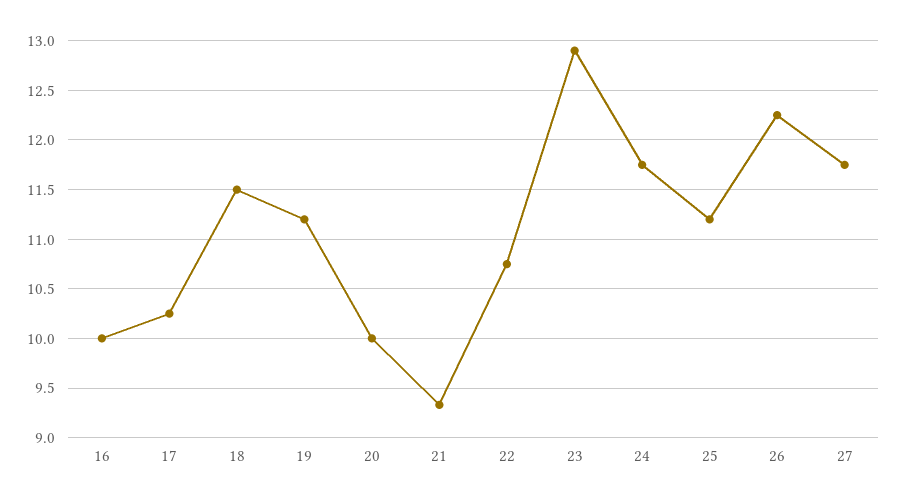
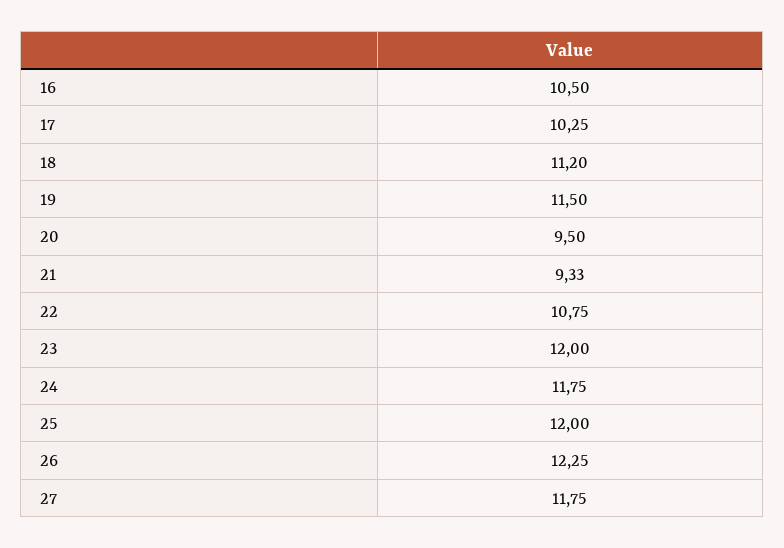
  {
-   "16": 10,
+   "16": 10.5,
    "17": 10.25,
-   "18": 11.5,
+   "18": 11.2,
-   "19": 11.2,
+   "19": 11.5,
-   "20": 10,
+   "20": 9.5,
    "21": 9.33,
    "22": 10.75,
-   "23": 12.9,
+   "23": 12,
    "24": 11.75,
-   "25": 11.2,
+   "25": 12,
    "26": 12.25,
    "27": 11.75
  }

